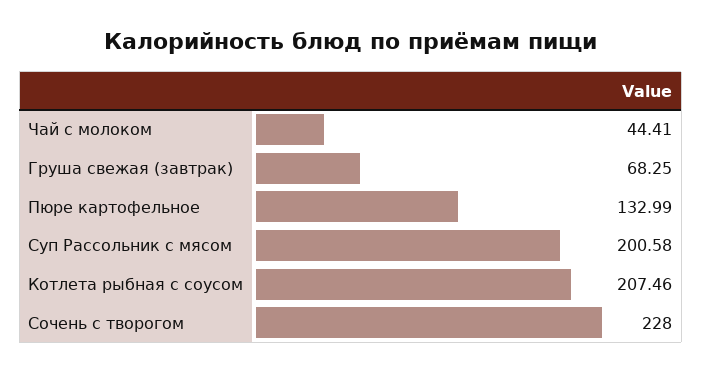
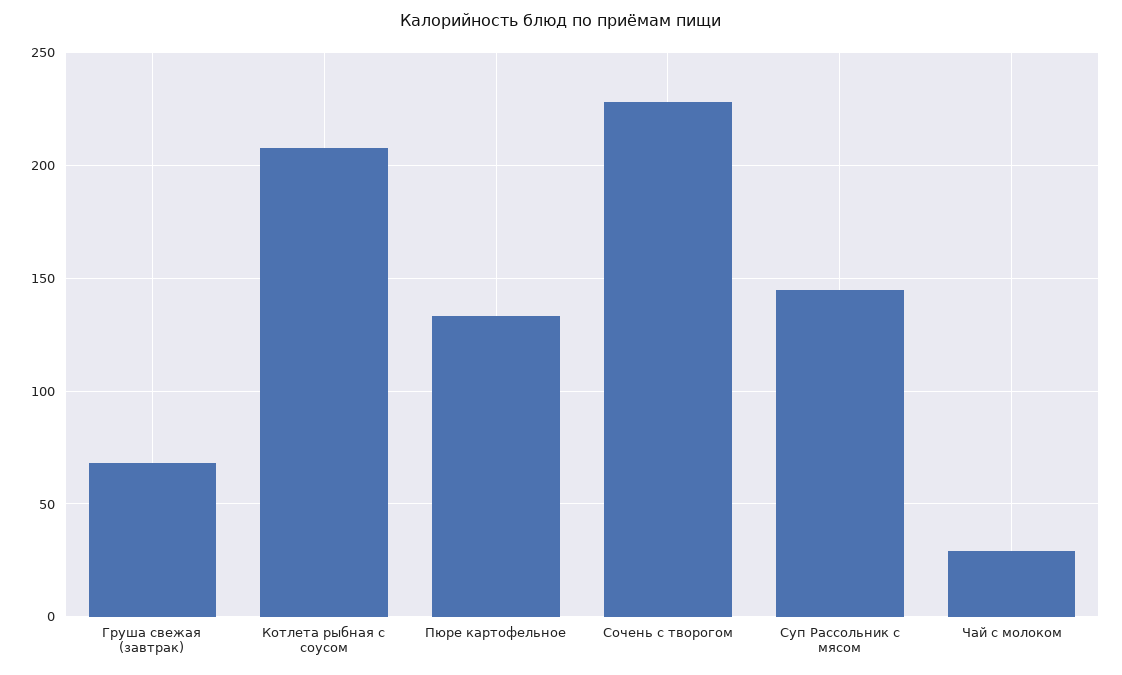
  {
-   "Чай с молоком": 44.41,
+   "Чай с молоком": 30,
    "Груша свежая (завтрак)": 68.25,
    "Пюре картофельное": 132.99,
-   "Суп Рассольник с мясом": 200.58,
+   "Суп Рассольник с мясом": 145,
    "Котлета рыбная с соусом": 207.46,
    "Сочень с творогом": 228
  }

